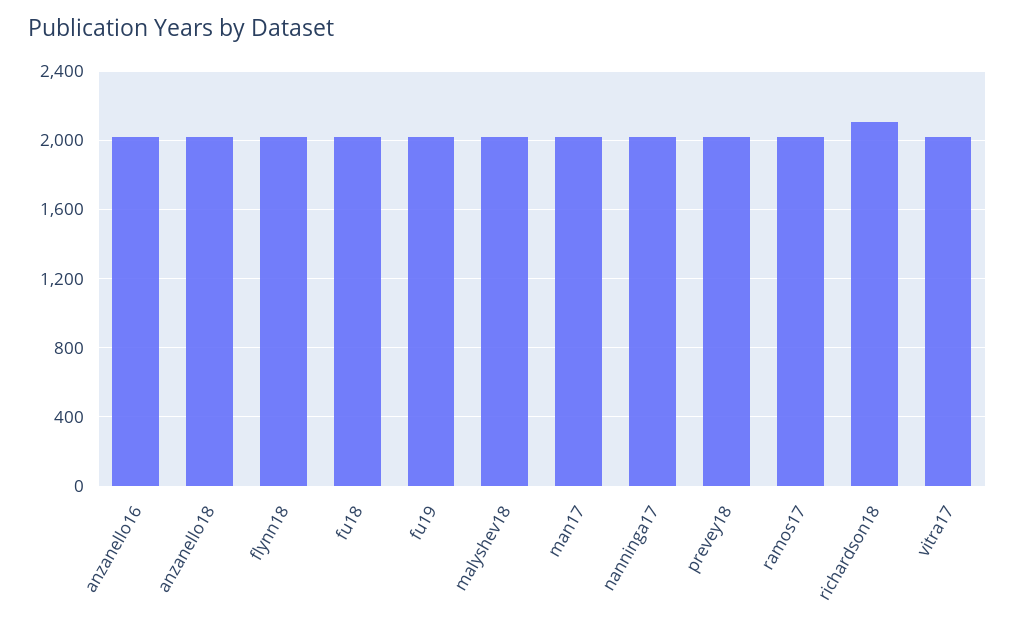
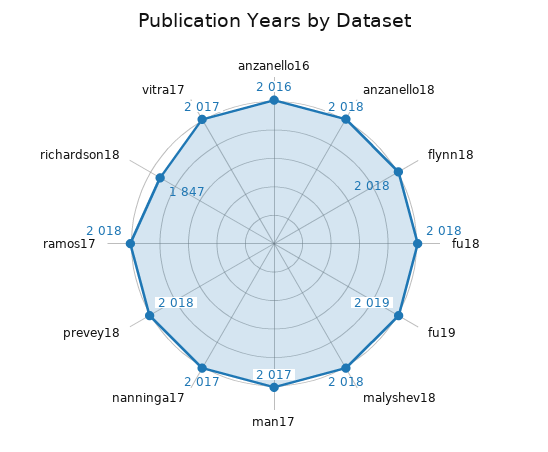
  {
    "anzanello16": 2016,
    "anzanello18": 2018,
    "flynn18": 2018,
    "fu18": 2018,
    "fu19": 2019,
    "malyshev18": 2018,
    "man17": 2017,
    "nanninga17": 2017,
    "prevey18": 2018,
    "ramos17": 2018,
-   "richardson18": 2100,
+   "richardson18": 1847,
    "vitra17": 2017
  }

